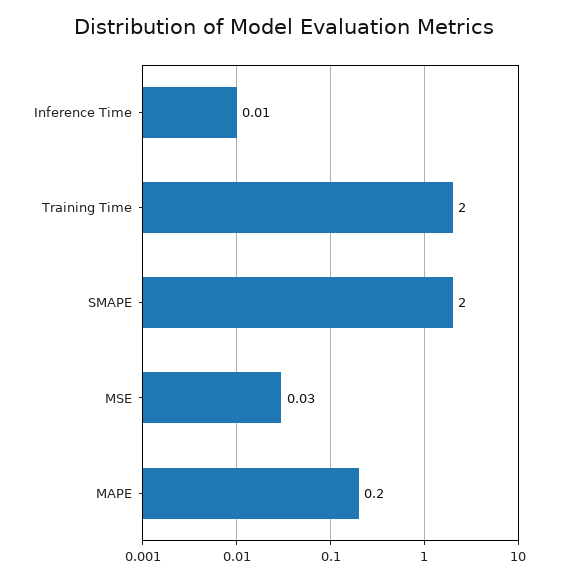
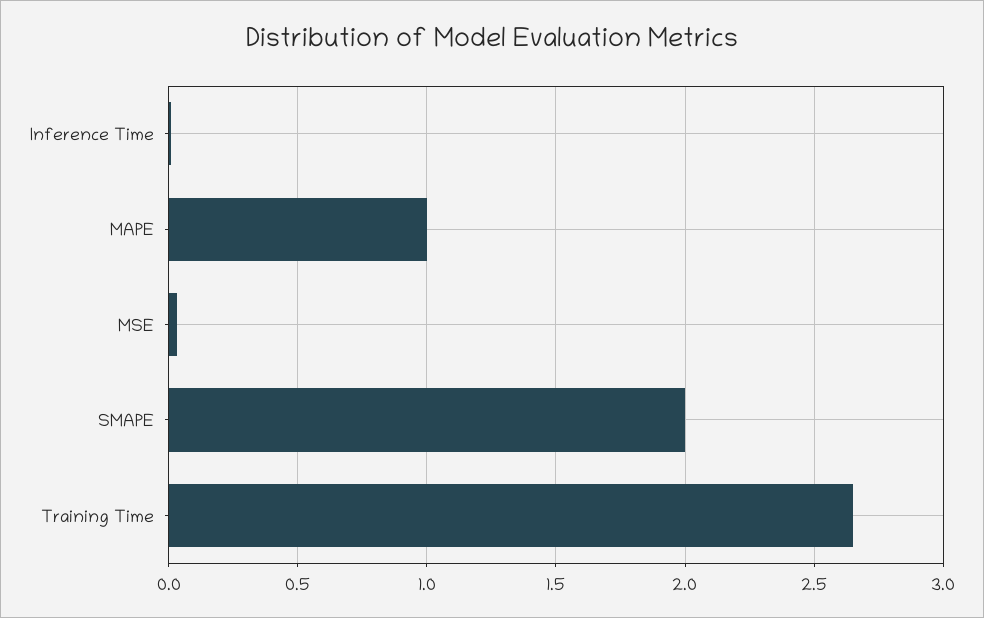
  {
    "Inference Time": 0.01,
-   "Training Time": 2,
+   "Training Time": 2.65,
    "SMAPE": 2,
    "MSE": 0.03,
-   "MAPE": 0.2
+   "MAPE": 1
  }

